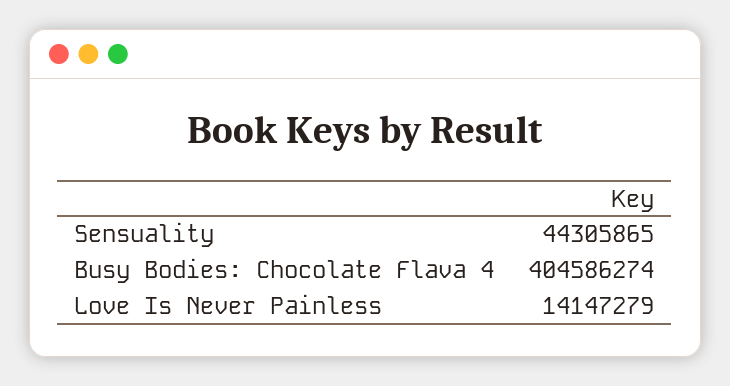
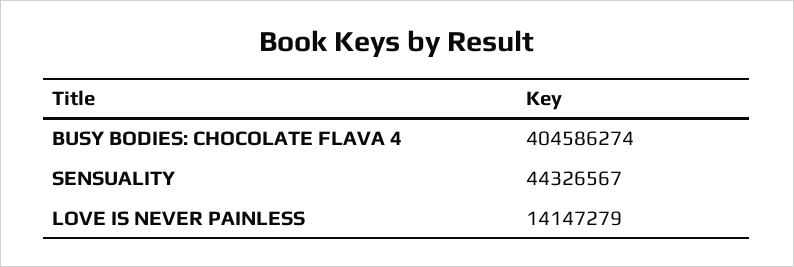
  {
-   "Sensuality": 44305865,
+   "Sensuality": 44326567,
    "Busy Bodies: Chocolate Flava 4": 404586274,
    "Love Is Never Painless": 14147279
  }

